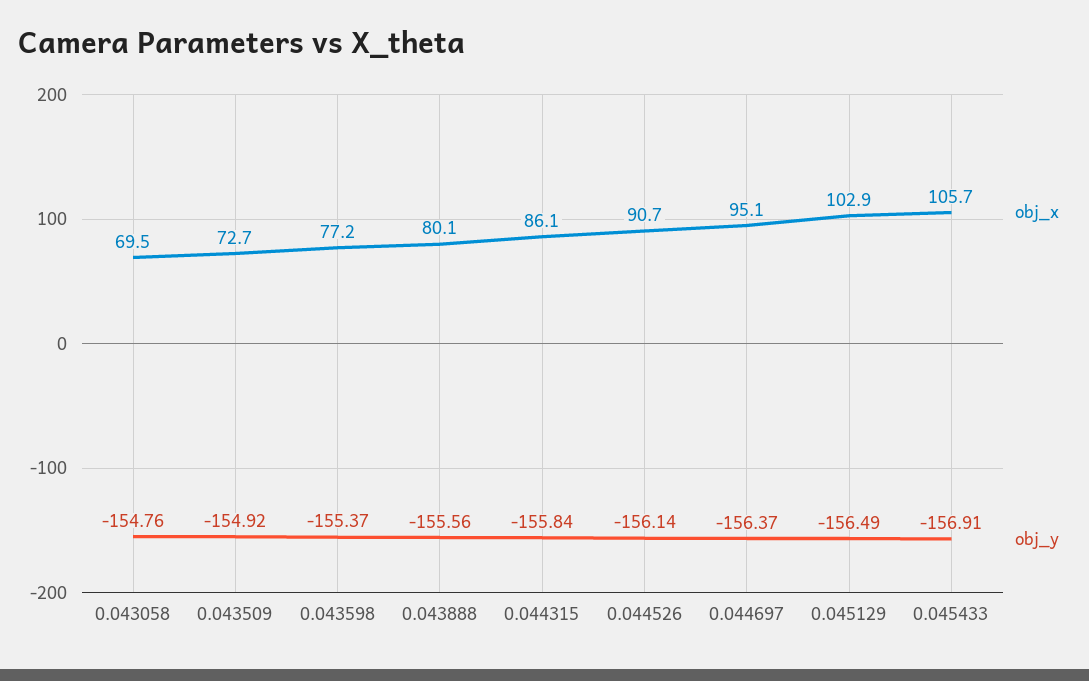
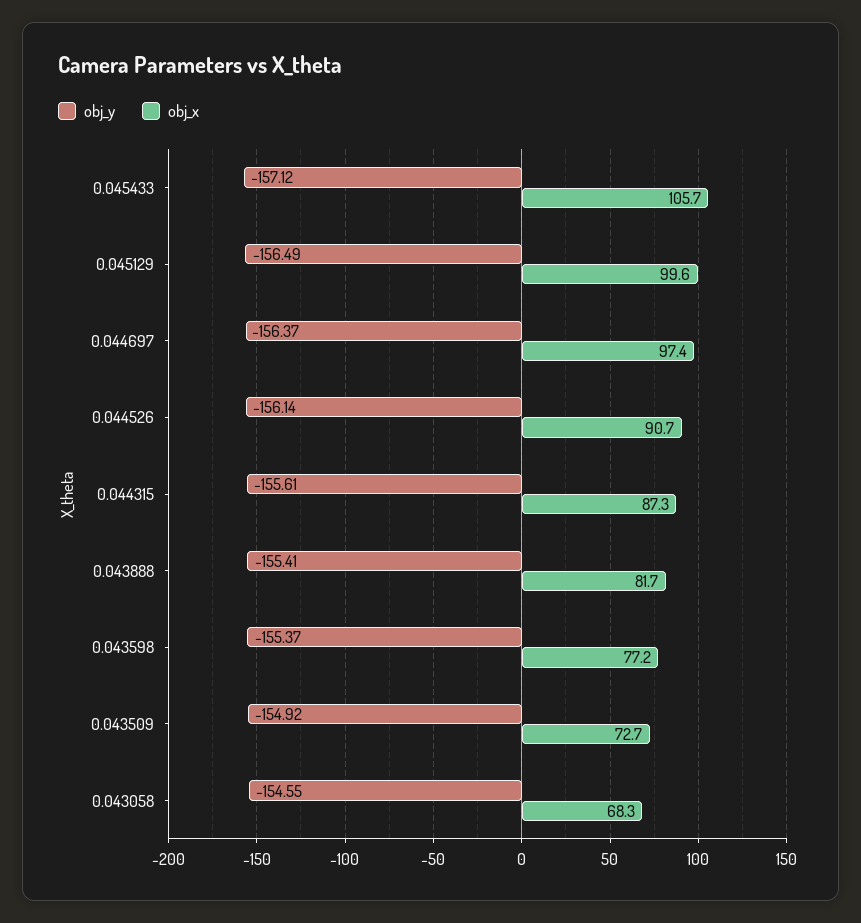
  {
    "obj_x": {
-     "0.043058": 69.5,
+     "0.043058": 68.3,
      "0.043509": 72.7,
      "0.043598": 77.2,
-     "0.043888": 80.1,
+     "0.043888": 81.7,
-     "0.044315": 86.1,
+     "0.044315": 87.3,
      "0.044526": 90.7,
-     "0.044697": 95.1,
+     "0.044697": 97.4,
-     "0.045129": 102.9,
+     "0.045129": 99.6,
      "0.045433": 105.7
    },
    "obj_y": {
-     "0.043058": -154.76,
+     "0.043058": -154.55,
      "0.043509": -154.92,
      "0.043598": -155.37,
-     "0.043888": -155.56,
+     "0.043888": -155.41,
-     "0.044315": -155.84,
+     "0.044315": -155.61,
      "0.044526": -156.14,
      "0.044697": -156.37,
      "0.045129": -156.49,
-     "0.045433": -156.91
+     "0.045433": -157.12
    }
  }

